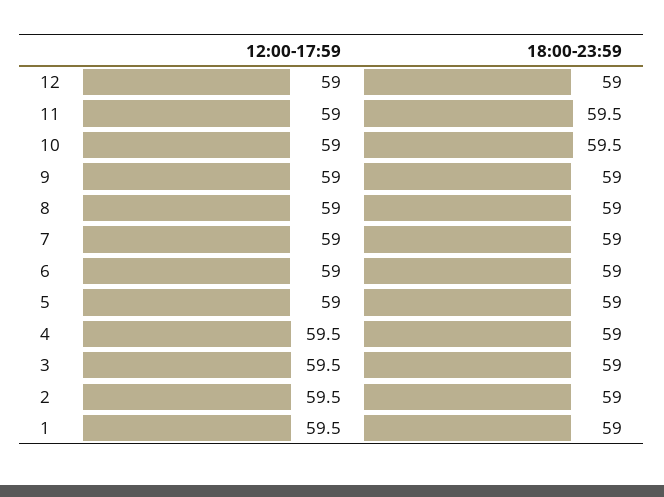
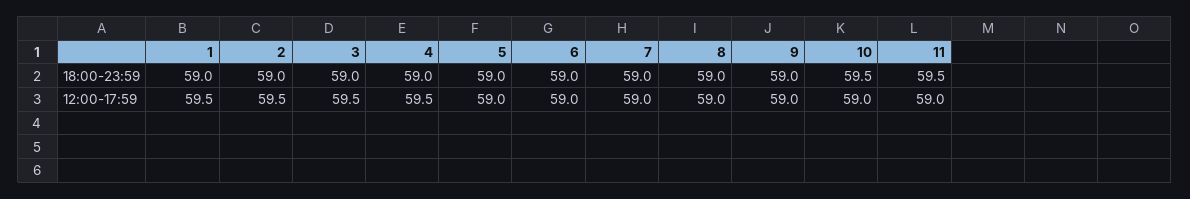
  {
    "12:00-17:59": {
-     "12": 59,
      "11": 59,
      "10": 59,
      "9": 59,
      "8": 59,
      "7": 59,
      "6": 59,
      "5": 59,
      "4": 59.5,
      "3": 59.5,
      "2": 59.5,
      "1": 59.5
    },
    "18:00-23:59": {
-     "12": 59,
      "11": 59.5,
      "10": 59.5,
      "9": 59,
      "8": 59,
      "7": 59,
      "6": 59,
      "5": 59,
      "4": 59,
      "3": 59,
      "2": 59,
      "1": 59
    }
  }

